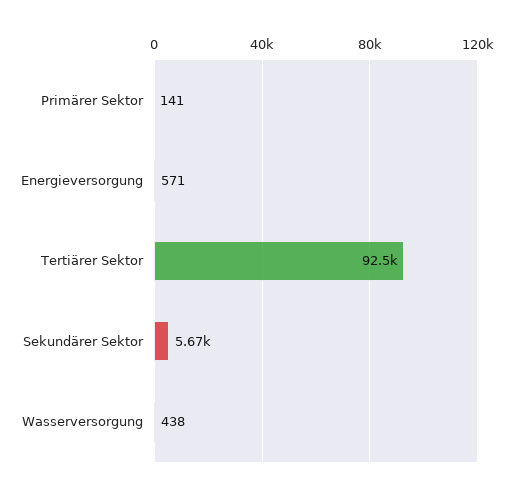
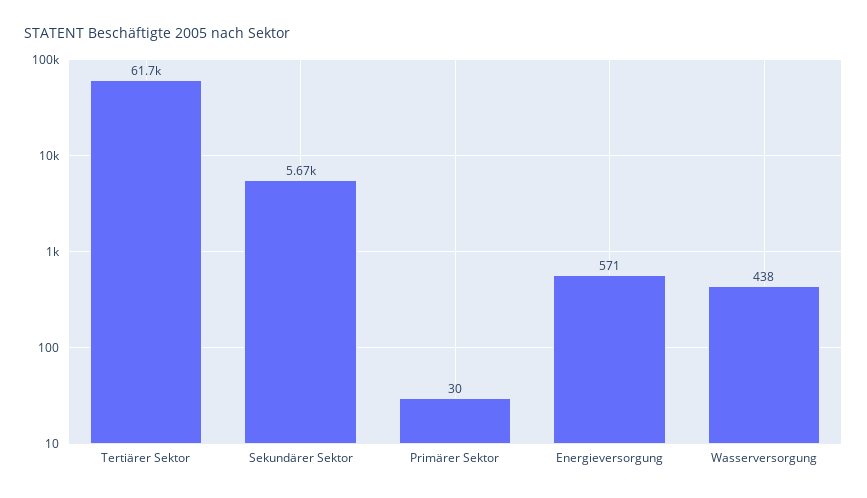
  {
-   "Primärer Sektor": 141,
+   "Primärer Sektor": 30,
    "Energieversorgung": 571,
-   "Tertiärer Sektor": 92500,
+   "Tertiärer Sektor": 61700,
    "Sekundärer Sektor": 5670,
    "Wasserversorgung": 438
  }

